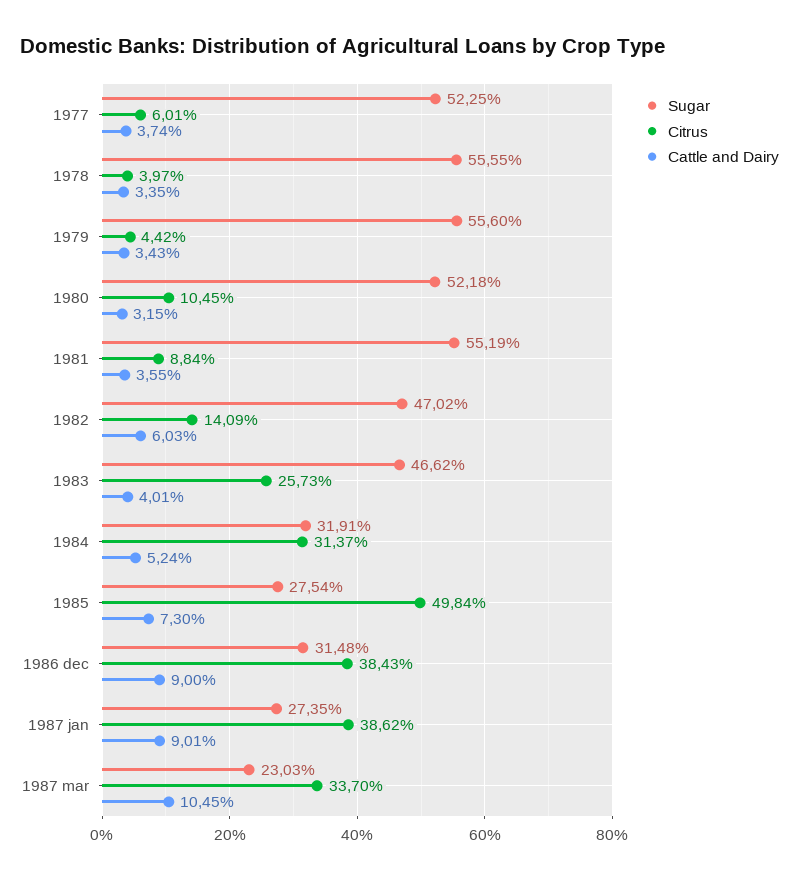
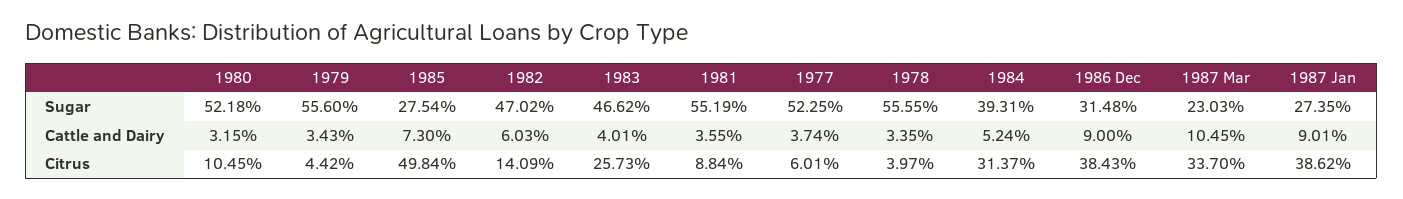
  {
    "Sugar": {
      "1977": 52.25,
      "1978": 55.55,
      "1979": 55.6,
      "1980": 52.18,
      "1981": 55.19,
      "1982": 47.02,
      "1983": 46.62,
-     "1984": 31.91,
+     "1984": 39.31,
      "1985": 27.54,
      "1986 dec": 31.48,
      "1987 jan": 27.35,
      "1987 mar": 23.03
    },
    "Citrus": {
      "1977": 6.01,
      "1978": 3.97,
      "1979": 4.42,
      "1980": 10.45,
      "1981": 8.84,
      "1982": 14.09,
      "1983": 25.73,
      "1984": 31.37,
      "1985": 49.84,
      "1986 dec": 38.43,
      "1987 jan": 38.62,
      "1987 mar": 33.7
    },
    "Cattle and Dairy": {
      "1977": 3.74,
      "1978": 3.35,
      "1979": 3.43,
      "1980": 3.15,
      "1981": 3.55,
      "1982": 6.03,
      "1983": 4.01,
      "1984": 5.24,
      "1985": 7.3,
      "1986 dec": 9,
      "1987 jan": 9.01,
      "1987 mar": 10.45
    }
  }

